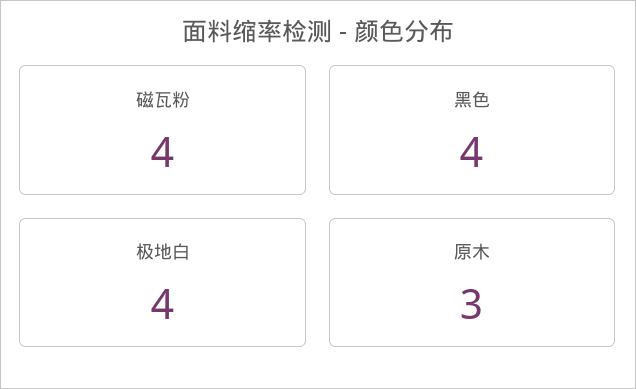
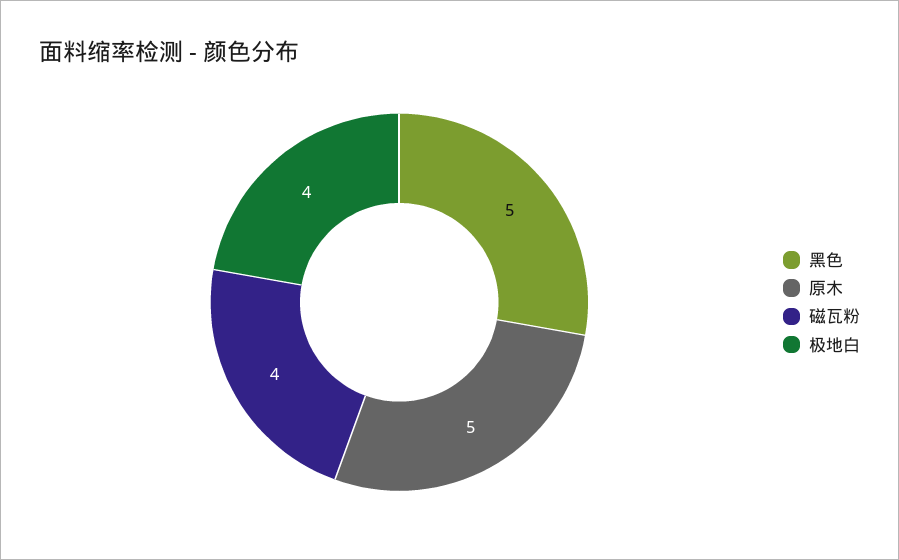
  {
    "磁瓦粉": 4,
-   "黑色": 4,
+   "黑色": 5,
    "极地白": 4,
-   "原木": 3
+   "原木": 5
  }

